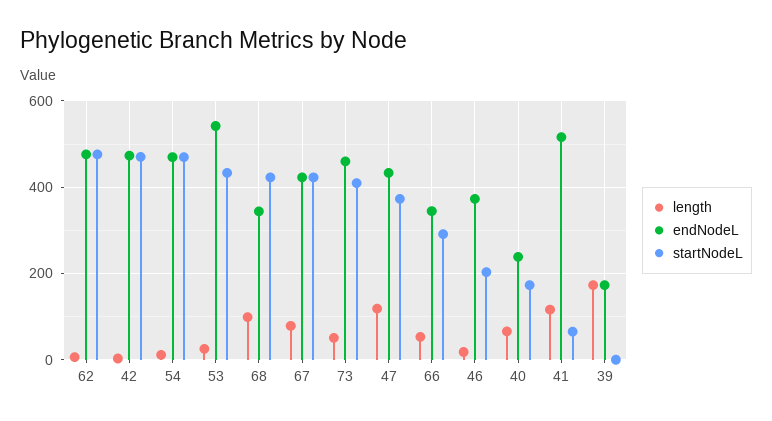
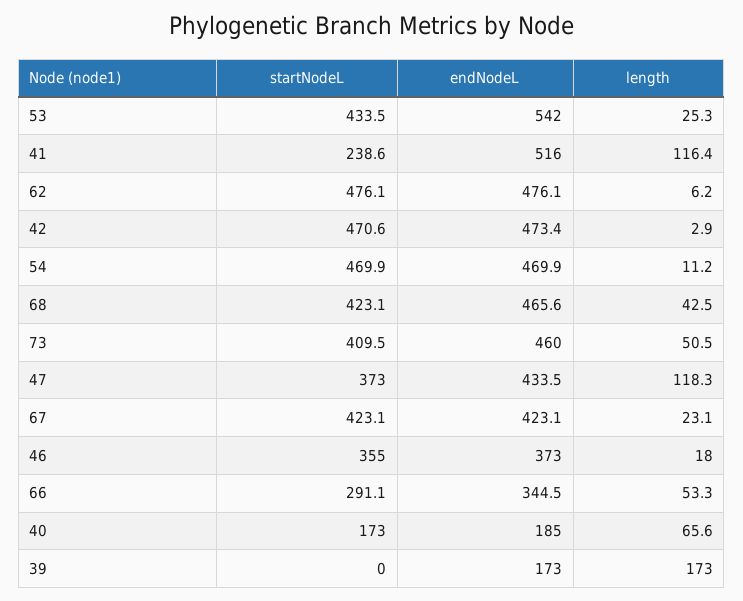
  {
    "length": {
      "62": 6.2,
      "42": 2.9,
      "54": 11.2,
      "53": 25.3,
-     "68": 100,
+     "68": 42.5,
-     "67": 80,
+     "67": 23.1,
      "73": 50.5,
      "47": 118.3,
      "66": 53.3,
      "46": 18,
      "40": 65.6,
      "41": 116.4,
      "39": 173
    },
    "endNodeL": {
      "62": 476.1,
      "42": 473.4,
      "54": 469.9,
      "53": 542,
-     "68": 340,
+     "68": 465.6,
      "67": 423.1,
      "73": 460,
      "47": 433.5,
      "66": 344.5,
      "46": 373,
-     "40": 240,
+     "40": 185,
      "41": 516,
      "39": 173
    },
    "startNodeL": {
      "62": 476.1,
      "42": 470.6,
      "54": 469.9,
      "53": 433.5,
      "68": 423.1,
      "67": 423.1,
      "73": 409.5,
      "47": 373,
      "66": 291.1,
-     "46": 200,
+     "46": 355,
      "40": 173,
-     "41": 60,
+     "41": 238.6,
      "39": 0
    }
  }

